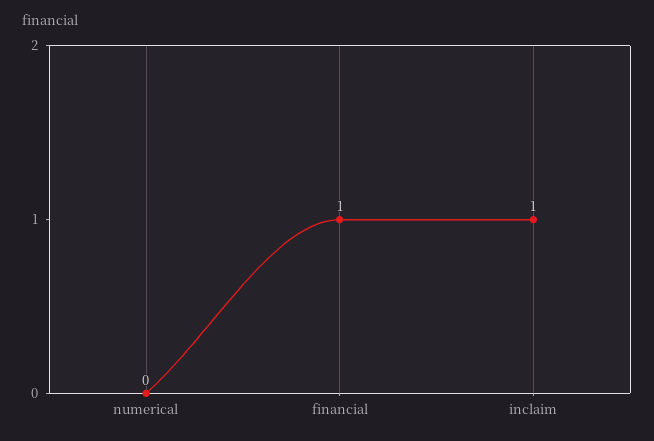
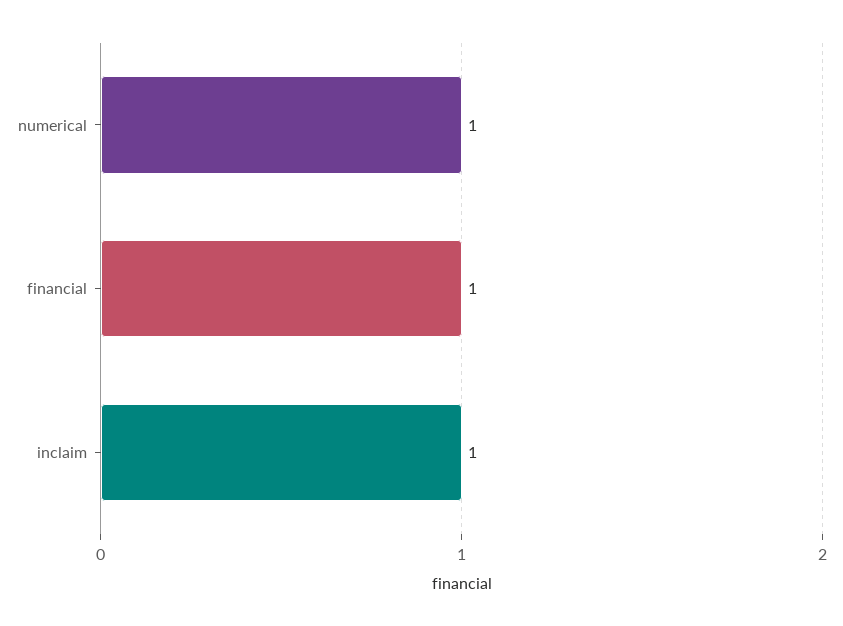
  {
-   "numerical": 0,
+   "numerical": 1,
    "financial": 1,
    "inclaim": 1
  }

